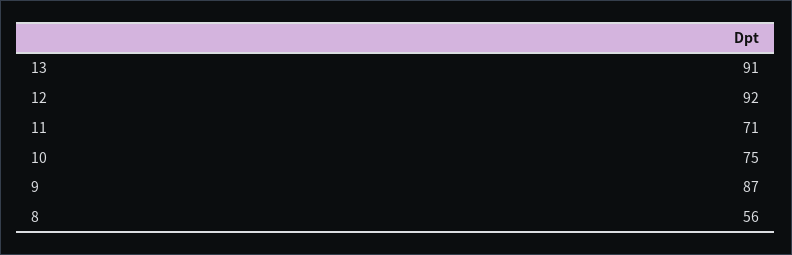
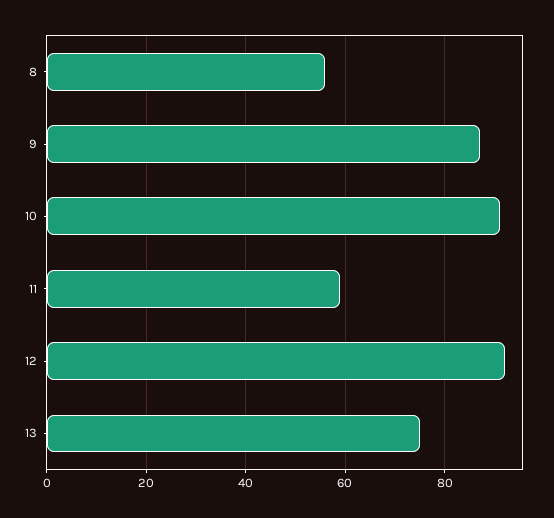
  {
-   "13": 91,
+   "13": 75,
    "12": 92,
-   "11": 71,
+   "11": 60,
-   "10": 75,
+   "10": 90,
    "9": 87,
    "8": 56
  }

